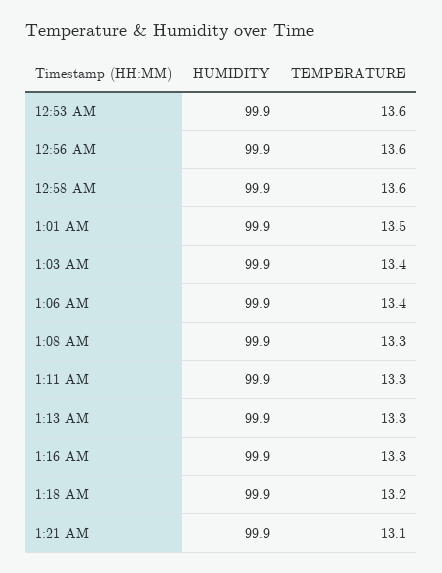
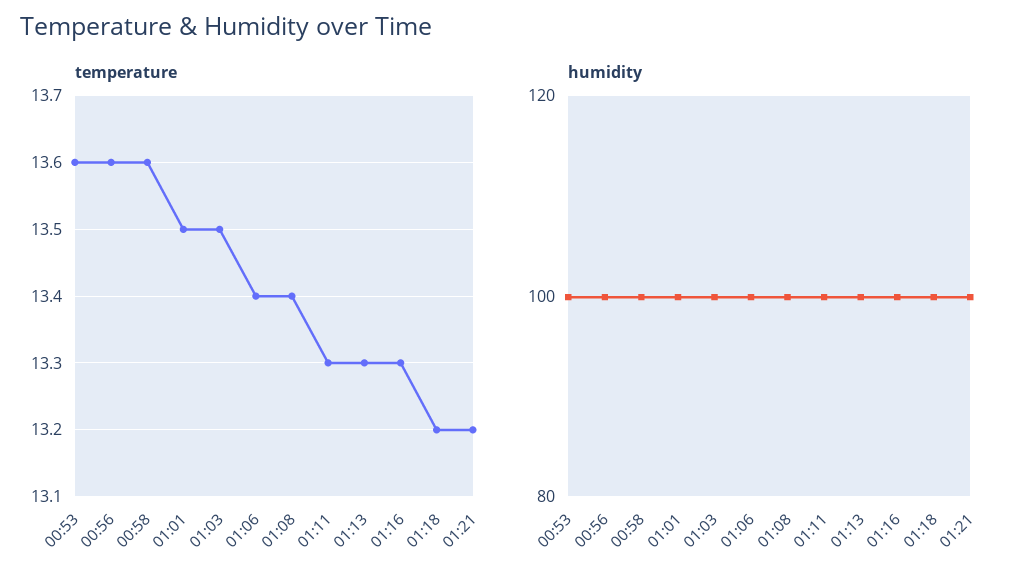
  {
    "HUMIDITY": {
      "12:53 AM": 99.9,
      "12:56 AM": 99.9,
      "12:58 AM": 99.9,
      "1:01 AM": 99.9,
      "1:03 AM": 99.9,
      "1:06 AM": 99.9,
      "1:08 AM": 99.9,
      "1:11 AM": 99.9,
      "1:13 AM": 99.9,
      "1:16 AM": 99.9,
      "1:18 AM": 99.9,
      "1:21 AM": 99.9
    },
    "TEMPERATURE": {
      "12:53 AM": 13.6,
      "12:56 AM": 13.6,
      "12:58 AM": 13.6,
      "1:01 AM": 13.5,
-     "1:03 AM": 13.4,
+     "1:03 AM": 13.5,
      "1:06 AM": 13.4,
-     "1:08 AM": 13.3,
+     "1:08 AM": 13.4,
      "1:11 AM": 13.3,
      "1:13 AM": 13.3,
      "1:16 AM": 13.3,
      "1:18 AM": 13.2,
-     "1:21 AM": 13.1
+     "1:21 AM": 13.2
    }
  }

